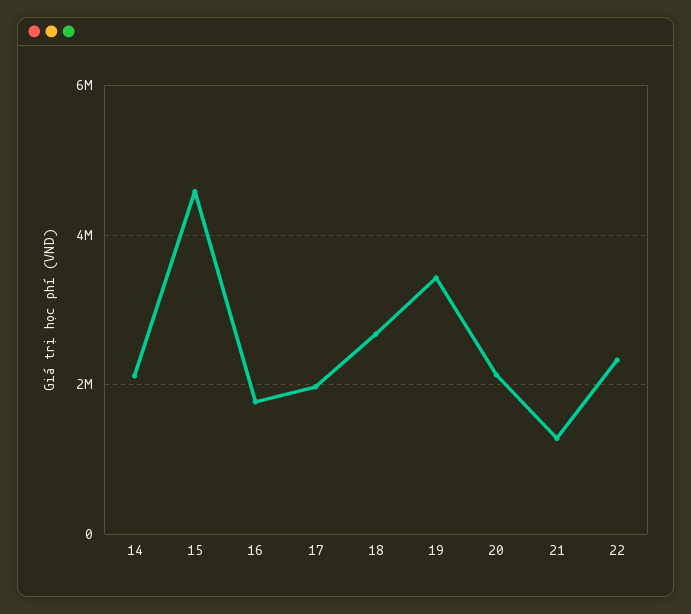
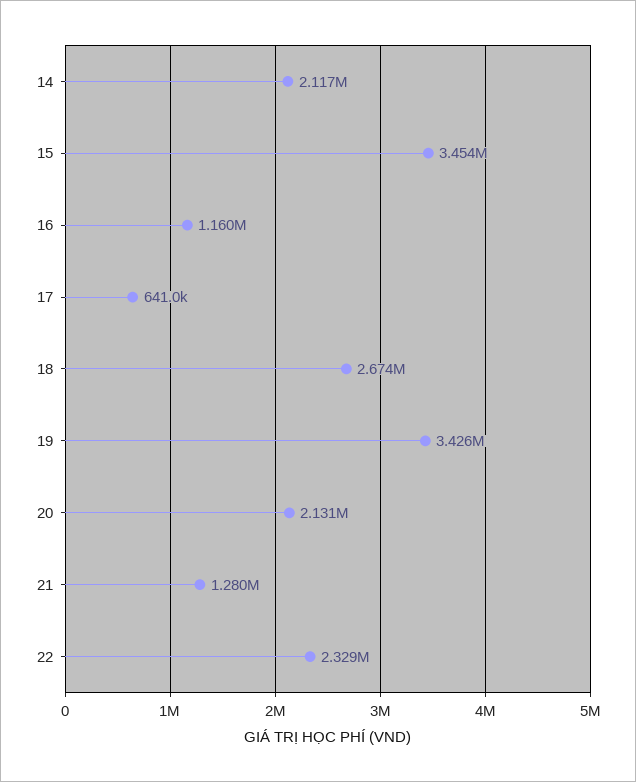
  {
    "14": 2117000,
-   "15": 4600000,
+   "15": 3454000,
-   "16": 1800000,
+   "16": 1160000,
-   "17": 2000000,
+   "17": 641000,
    "18": 2674000,
    "19": 3426000,
    "20": 2131000,
    "21": 1280000,
    "22": 2329000
  }

